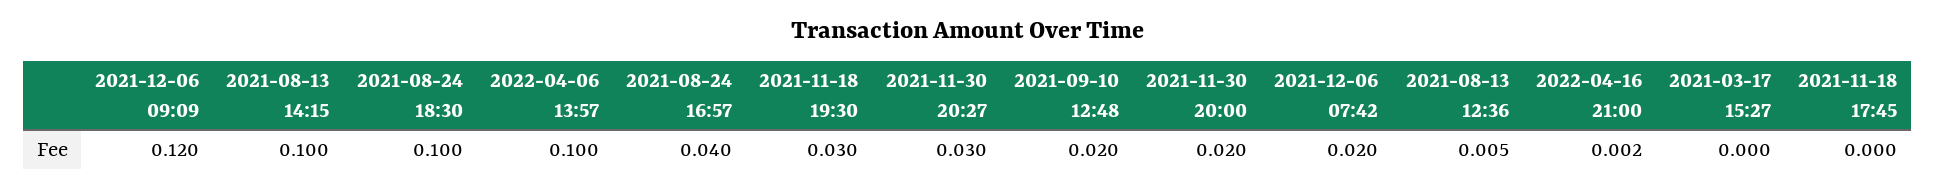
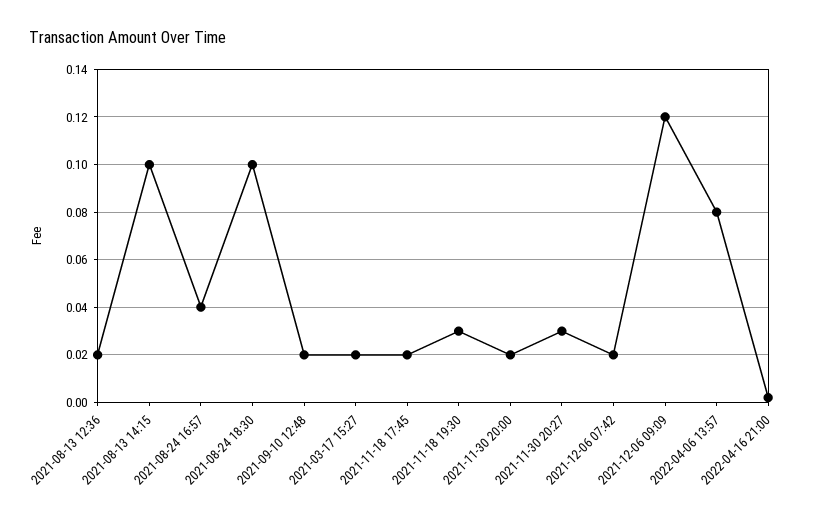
  {
    "2021-12-06 09:09": 0.12,
    "2021-08-13 14:15": 0.1,
    "2021-08-24 18:30": 0.1,
-   "2022-04-06 13:57": 0.1,
+   "2022-04-06 13:57": 0.08,
    "2021-08-24 16:57": 0.04,
    "2021-11-18 19:30": 0.03,
    "2021-11-30 20:27": 0.03,
    "2021-09-10 12:48": 0.02,
    "2021-11-30 20:00": 0.02,
    "2021-12-06 07:42": 0.02,
-   "2021-08-13 12:36": 0.005,
+   "2021-08-13 12:36": 0.02,
    "2022-04-16 21:00": 0.002,
-   "2021-03-17 15:27": 0,
+   "2021-03-17 15:27": 0.02,
-   "2021-11-18 17:45": 0
+   "2021-11-18 17:45": 0.02
  }

